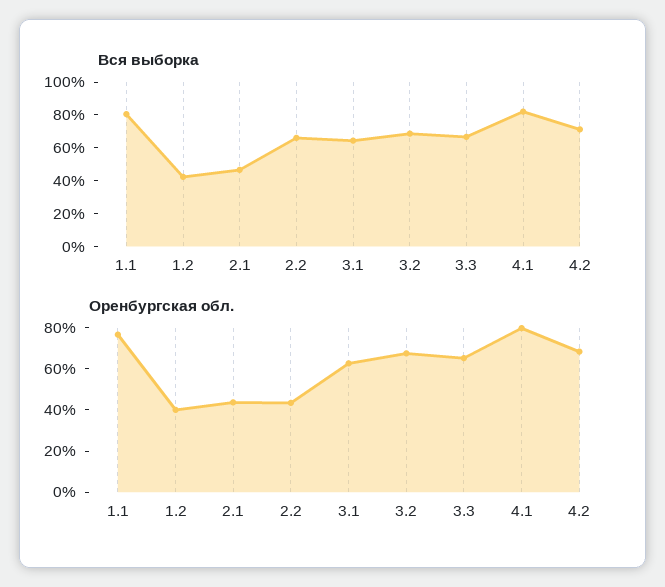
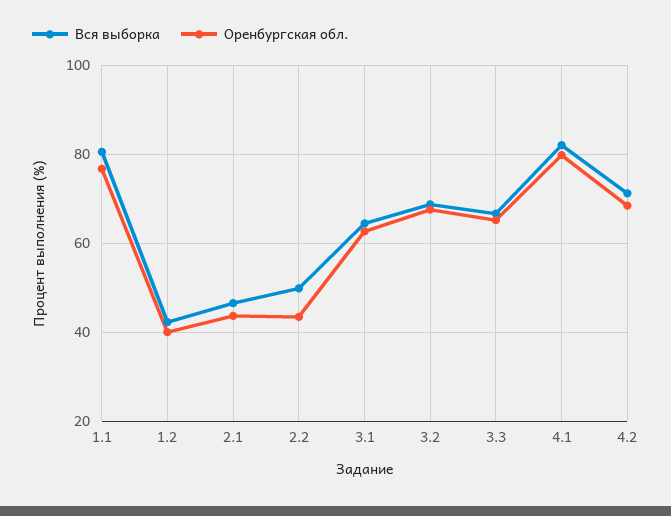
  {
    "Вся выборка": {
      "1.1": 80,
      "1.2": 42,
      "2.1": 46,
-     "2.2": 65,
+     "2.2": 50,
      "3.1": 64,
      "3.2": 68,
      "3.3": 66,
      "4.1": 82,
      "4.2": 72
    },
    "Оренбургская обл.": {
      "1.1": 76,
      "1.2": 40,
      "2.1": 44,
      "2.2": 44,
      "3.1": 62,
      "3.2": 68,
      "3.3": 66,
      "4.1": 80,
      "4.2": 68
    }
  }

